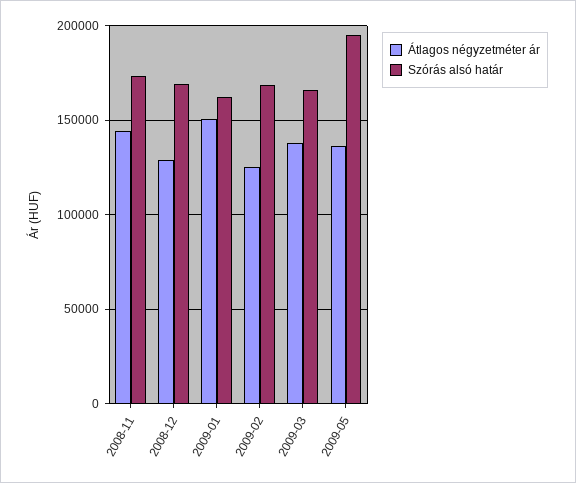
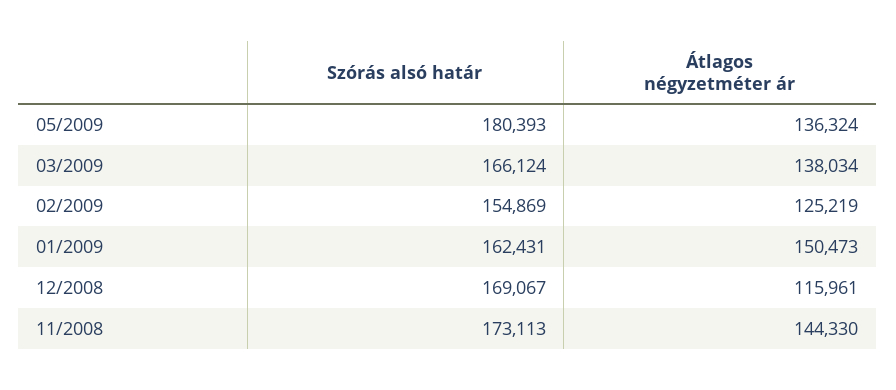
  {
    "Átlagos négyzetméter ár": {
      "2008-11": 144330,
-     "2008-12": 130000,
+     "2008-12": 115961,
      "2009-01": 150473,
      "2009-02": 125219,
      "2009-03": 138034,
      "2009-05": 136324
    },
    "Szórás alsó határ": {
      "2008-11": 173113,
      "2008-12": 169067,
      "2009-01": 162431,
-     "2009-02": 170000,
+     "2009-02": 154869,
      "2009-03": 166124,
-     "2009-05": 195000
+     "2009-05": 180393
    }
  }

